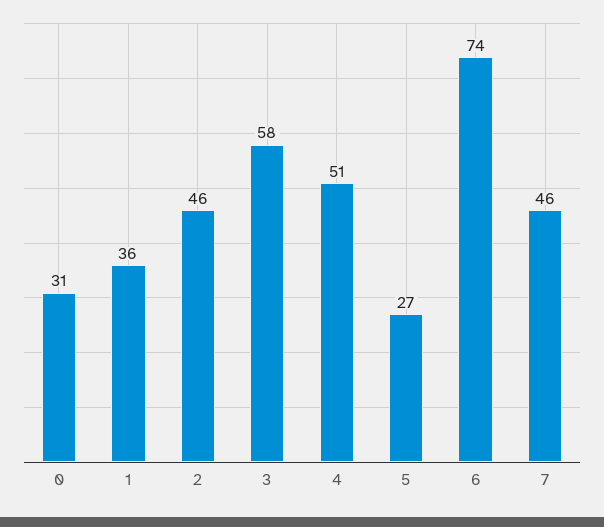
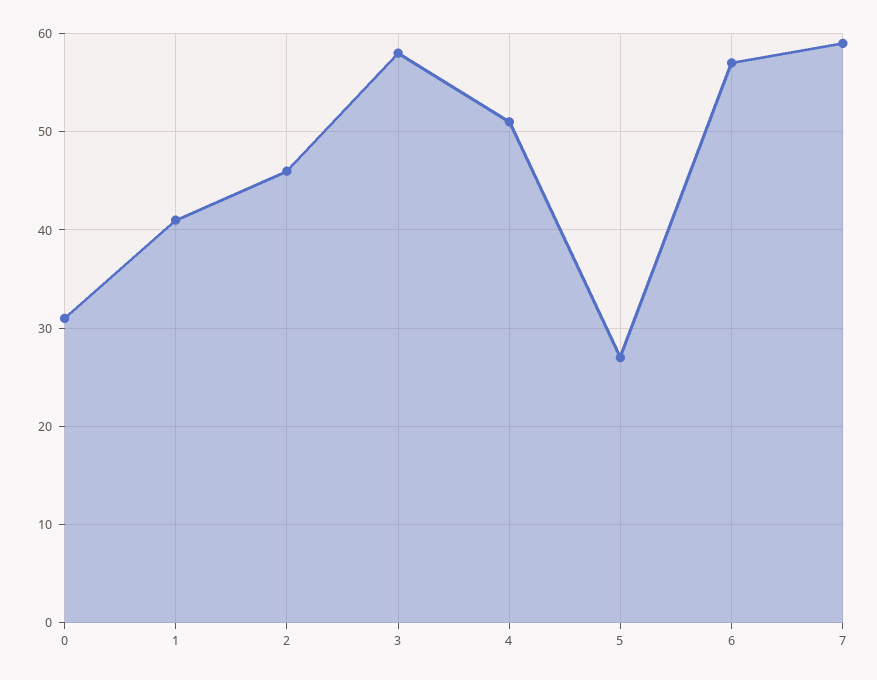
  {
    "0": 31,
-   "1": 36,
+   "1": 41,
    "2": 46,
    "3": 58,
    "4": 51,
    "5": 27,
-   "6": 74,
+   "6": 57,
-   "7": 46
+   "7": 59
  }

